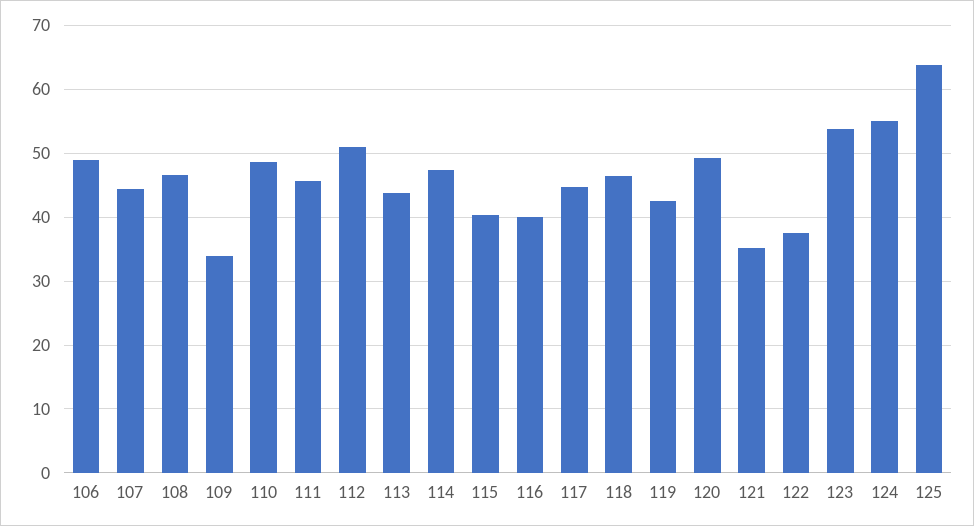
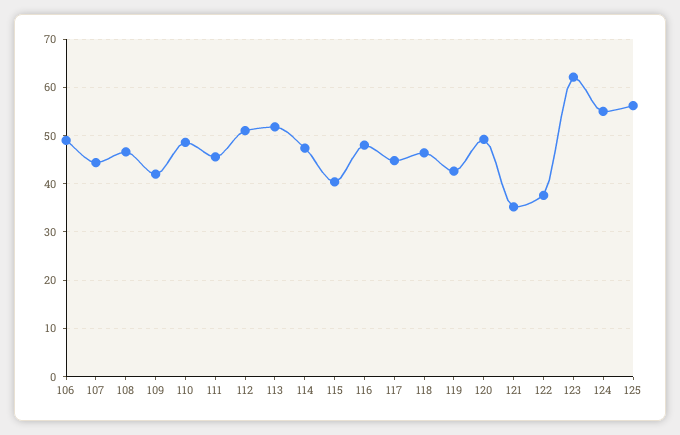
  {
    "106": 49,
    "107": 44,
    "108": 47,
-   "109": 34,
+   "109": 42,
    "110": 49,
    "111": 46,
    "112": 51,
-   "113": 44,
+   "113": 52,
    "114": 47,
    "115": 40,
-   "116": 40,
+   "116": 48,
    "117": 45,
    "118": 46,
    "119": 43,
    "120": 49,
    "121": 35,
    "122": 38,
-   "123": 54,
+   "123": 62,
    "124": 55,
-   "125": 64
+   "125": 56
  }

